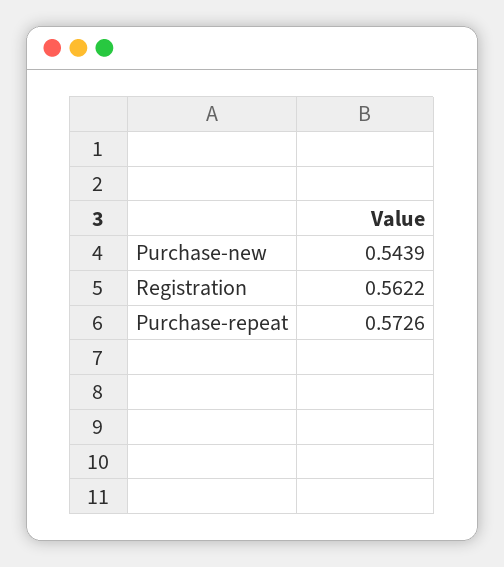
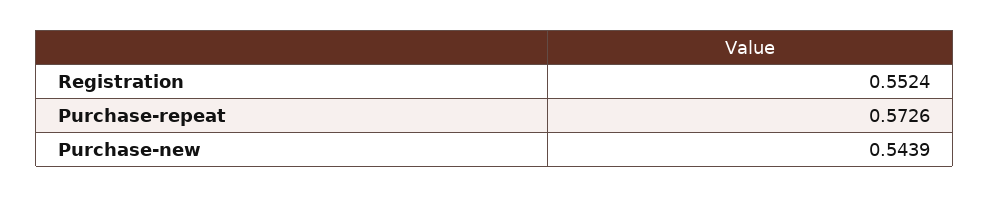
  {
    "Purchase-new": 0.5439,
-   "Registration": 0.5622,
+   "Registration": 0.5524,
    "Purchase-repeat": 0.5726
  }

